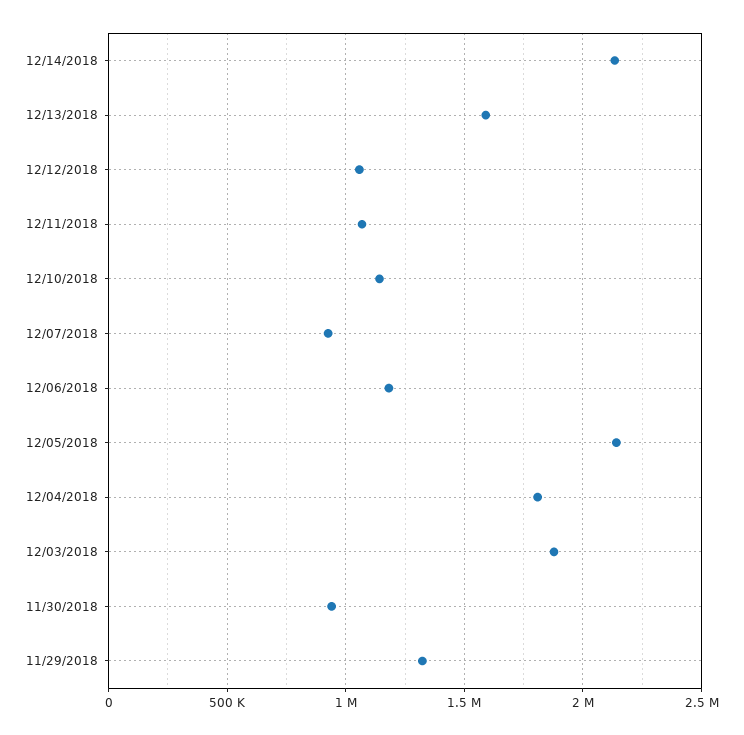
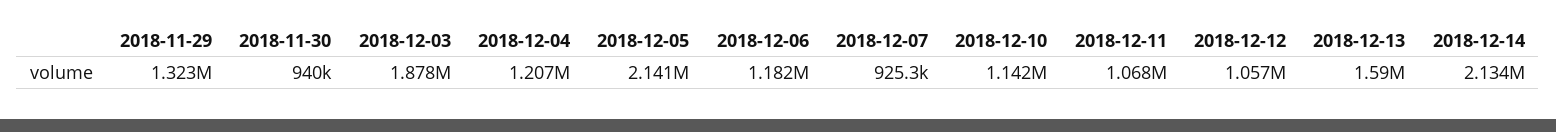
  {
    "12/14/2018": 2134000,
    "12/13/2018": 1590000,
    "12/12/2018": 1057000,
    "12/11/2018": 1068000,
    "12/10/2018": 1142000,
    "12/07/2018": 925300,
    "12/06/2018": 1182000,
    "12/05/2018": 2141000,
-   "12/04/2018": 1800000,
+   "12/04/2018": 1207000,
    "12/03/2018": 1878000,
    "11/30/2018": 940000,
    "11/29/2018": 1323000
  }

